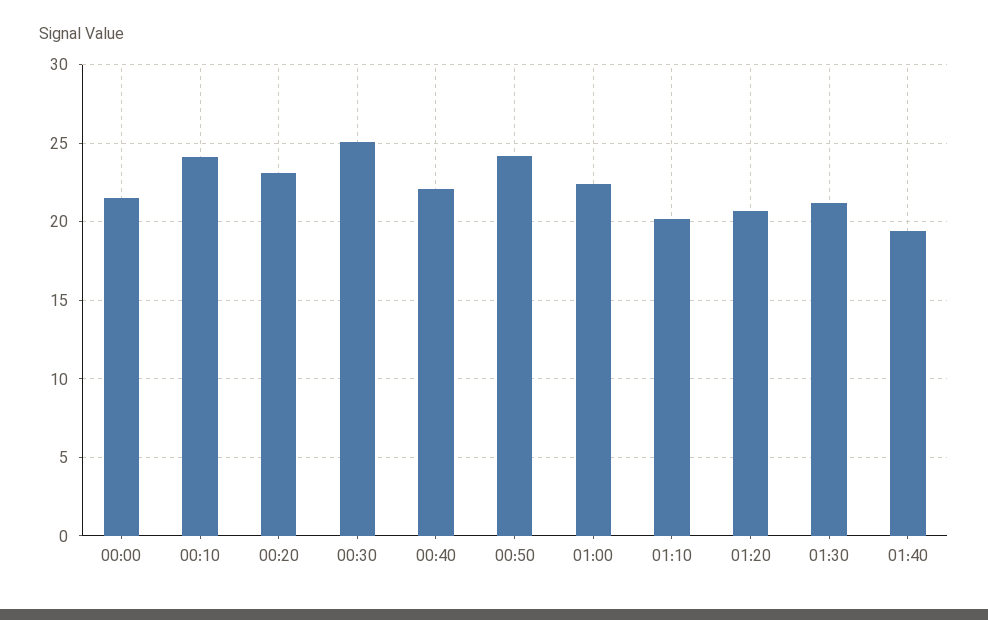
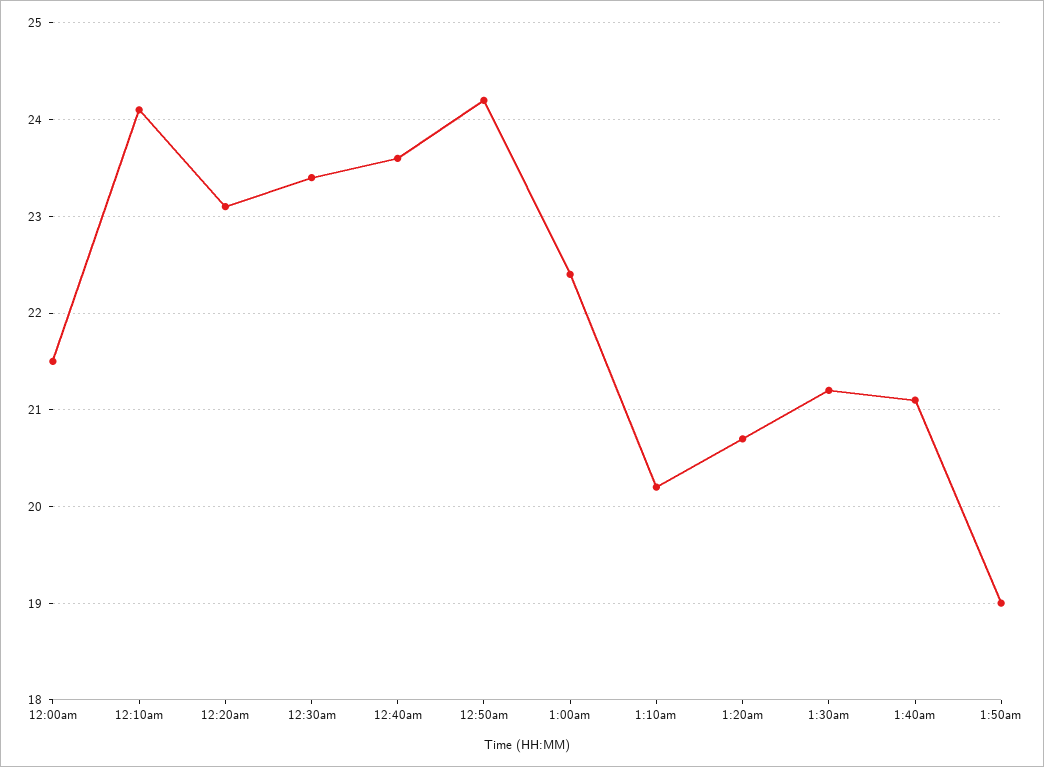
  {
    "00:00": 21.5,
    "00:10": 24.1,
    "00:20": 23.1,
-   "00:30": 25,
+   "00:30": 23.4,
-   "00:40": 22,
+   "00:40": 23.6,
    "00:50": 24.2,
    "01:00": 22.4,
    "01:10": 20.2,
    "01:20": 20.7,
    "01:30": 21.2,
-   "01:40": 19.5
+   "01:40": 21.1,
+   "1:50am": 19
  }

